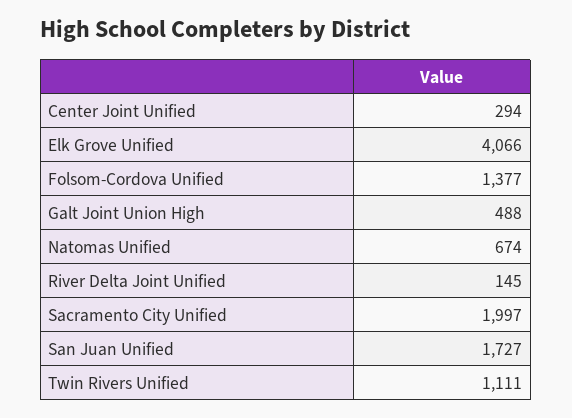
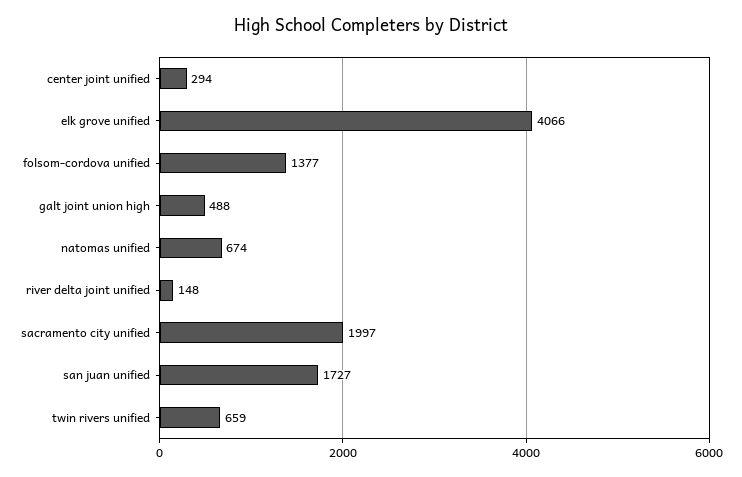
  {
    "Center Joint Unified": 294,
    "Elk Grove Unified": 4066,
    "Folsom-Cordova Unified": 1377,
    "Galt Joint Union High": 488,
    "Natomas Unified": 674,
-   "River Delta Joint Unified": 145,
+   "River Delta Joint Unified": 148,
    "Sacramento City Unified": 1997,
    "San Juan Unified": 1727,
-   "Twin Rivers Unified": 1111
+   "Twin Rivers Unified": 659
  }

